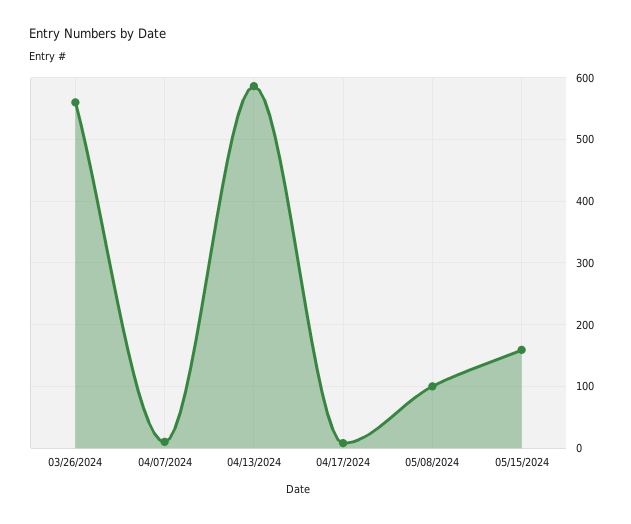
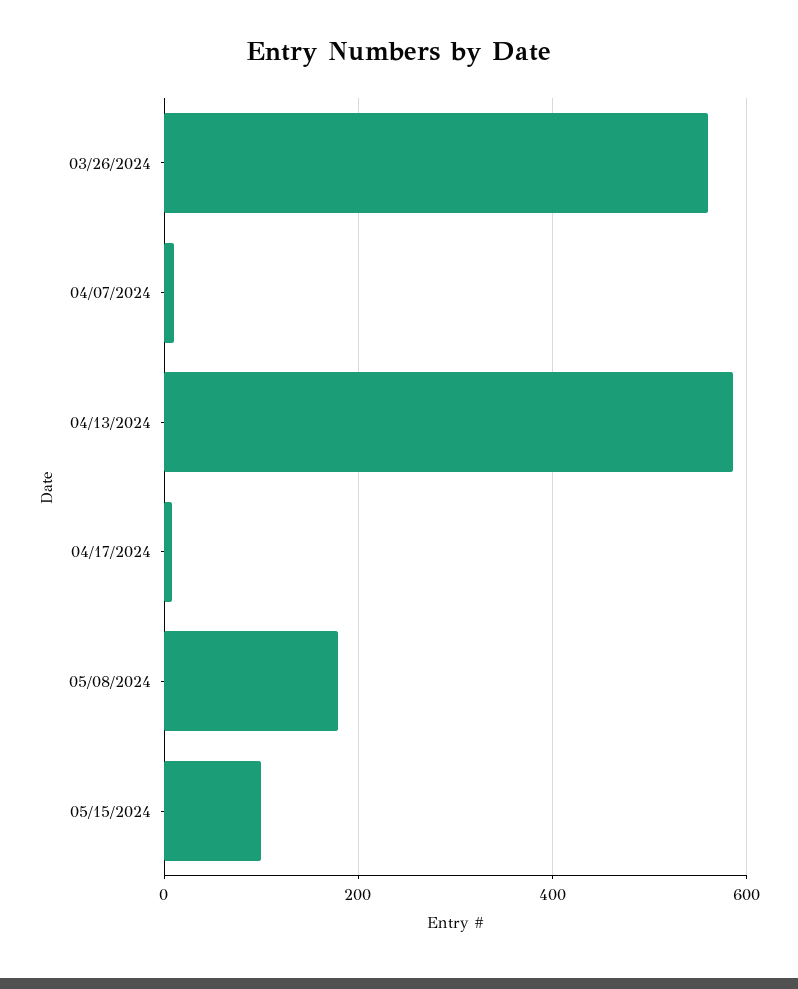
  {
    "03/26/2024": 560,
    "04/07/2024": 10,
    "04/13/2024": 590,
    "04/17/2024": 10,
-   "05/08/2024": 100,
+   "05/08/2024": 180,
-   "05/15/2024": 160
+   "05/15/2024": 100
  }

